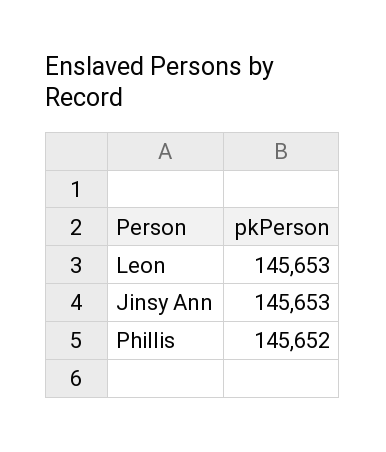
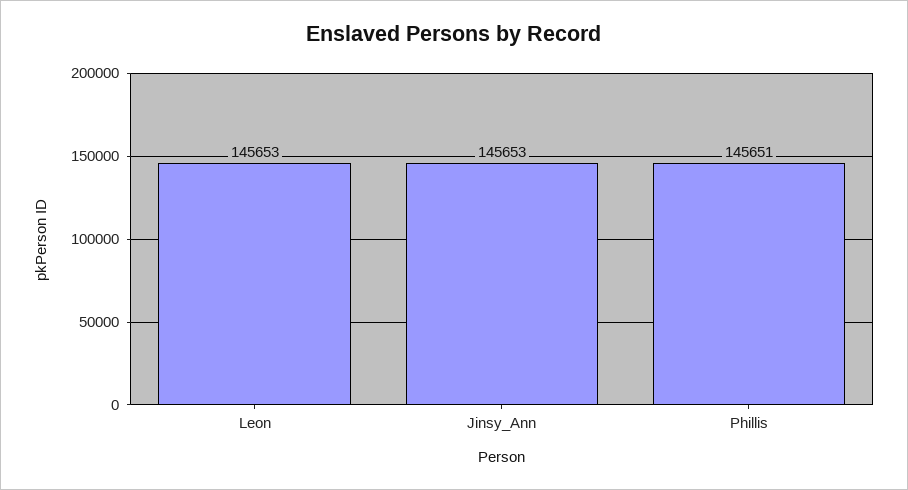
  {
    "Leon": 145653,
    "Jinsy Ann": 145653,
-   "Phillis": 145652
+   "Phillis": 145651
  }

